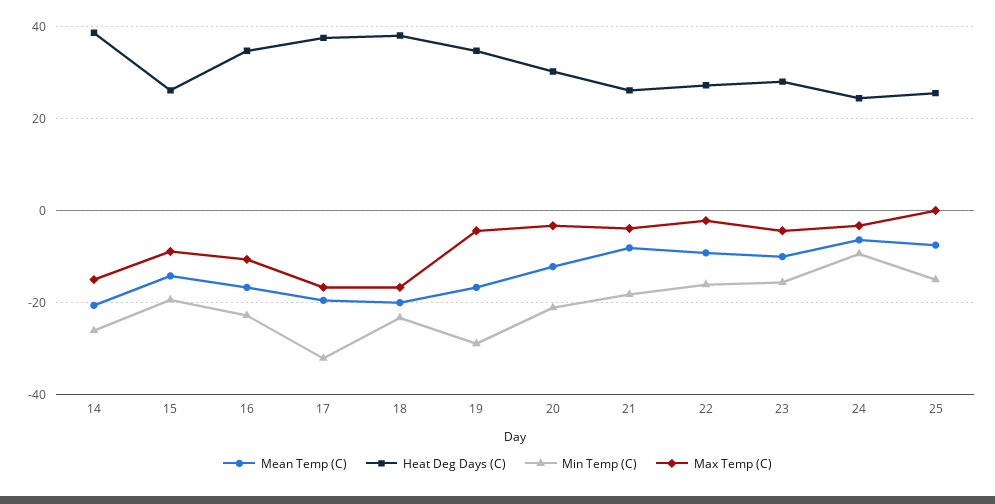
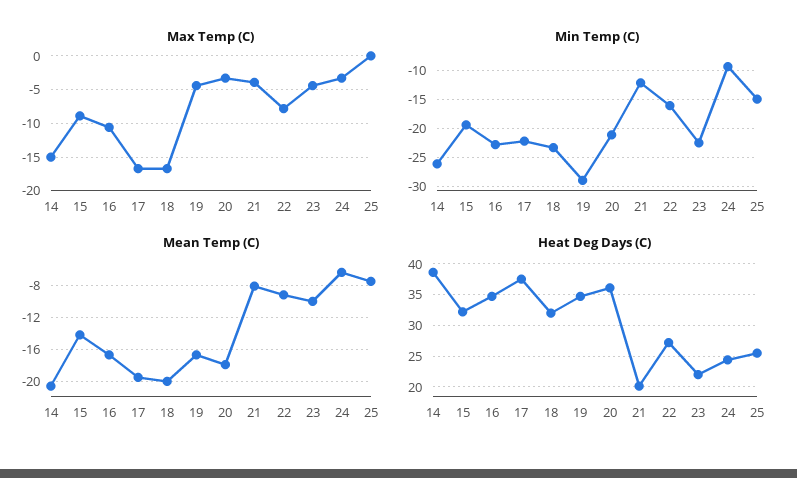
  {
    "Mean Temp (C)": {
      "14": -21,
      "15": -14,
      "16": -17,
      "17": -20,
      "18": -20,
      "19": -17,
-     "20": -12,
+     "20": -18,
      "21": -8,
      "22": -9,
      "23": -10,
      "24": -6,
      "25": -8
    },
    "Heat Deg Days (C)": {
      "14": 39,
-     "15": 26,
+     "15": 32,
      "16": 35,
      "17": 38,
-     "18": 38,
+     "18": 32,
      "19": 35,
-     "20": 30,
+     "20": 36,
-     "21": 26,
+     "21": 20,
      "22": 27,
-     "23": 28,
+     "23": 22,
      "24": 24,
      "25": 26
    },
    "Min Temp (C)": {
      "14": -26,
      "15": -20,
      "16": -22,
-     "17": -32,
+     "17": -22.5,
      "18": -24,
      "19": -28,
      "20": -22,
-     "21": -18,
+     "21": -12.5,
      "22": -16,
-     "23": -16,
+     "23": -22.5,
      "24": -10,
      "25": -16
    },
    "Max Temp (C)": {
      "14": -15,
      "15": -9,
      "16": -11,
      "17": -17,
      "18": -17,
      "19": -4,
      "20": -3,
      "21": -4,
-     "22": -2,
+     "22": -8,
      "23": -4,
      "24": -3,
      "25": 0
    }
  }

